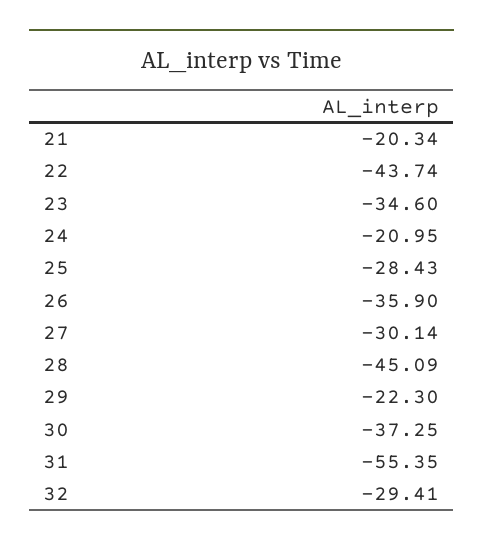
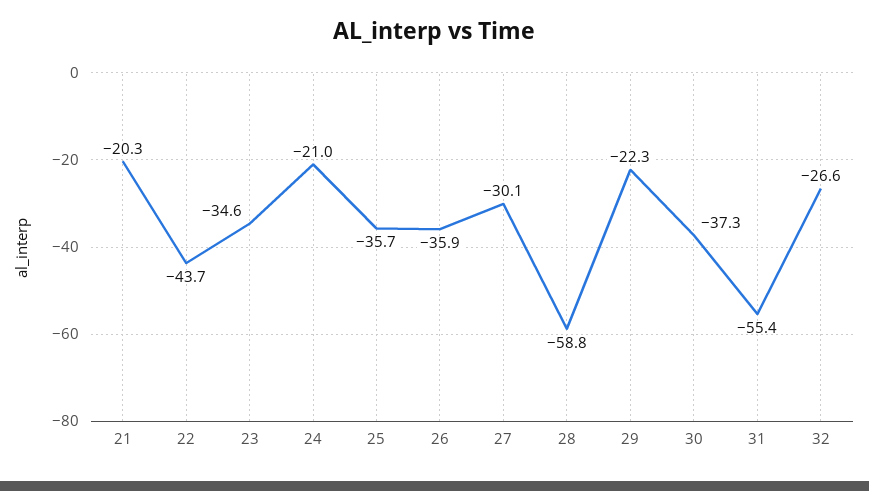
  {
    "21": -20.34,
    "22": -43.74,
    "23": -34.6,
    "24": -20.95,
-   "25": -28.43,
+   "25": -35.7,
    "26": -35.9,
    "27": -30.14,
-   "28": -45.09,
+   "28": -58.8,
    "29": -22.3,
    "30": -37.25,
    "31": -55.35,
-   "32": -29.41
+   "32": -26.6
  }

